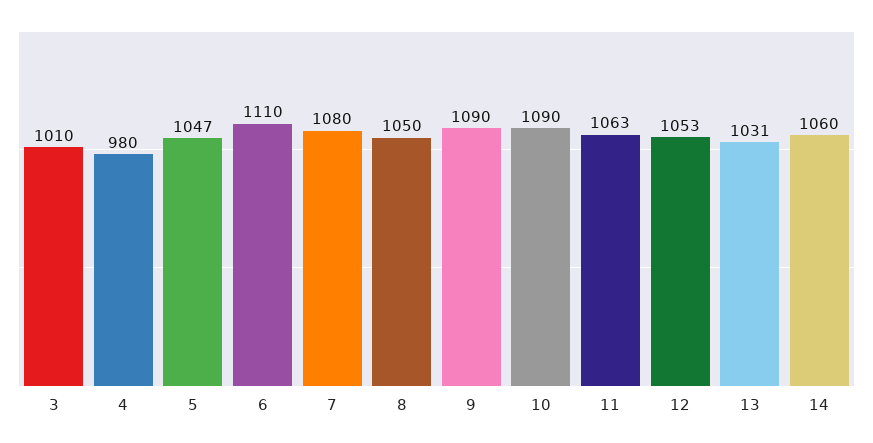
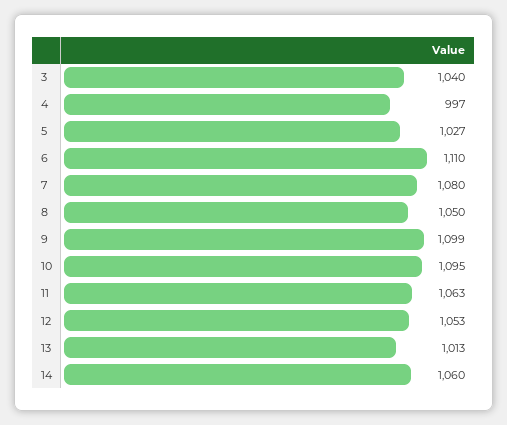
  {
-   "3": 1010,
+   "3": 1040,
-   "4": 980,
+   "4": 997,
-   "5": 1047,
+   "5": 1027,
    "6": 1110,
    "7": 1080,
    "8": 1050,
-   "9": 1090,
+   "9": 1099,
-   "10": 1090,
+   "10": 1095,
    "11": 1063,
    "12": 1053,
-   "13": 1031,
+   "13": 1013,
    "14": 1060
  }

